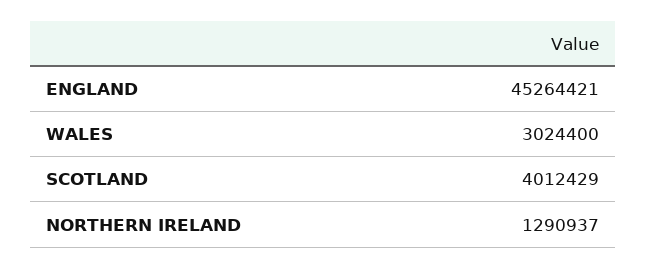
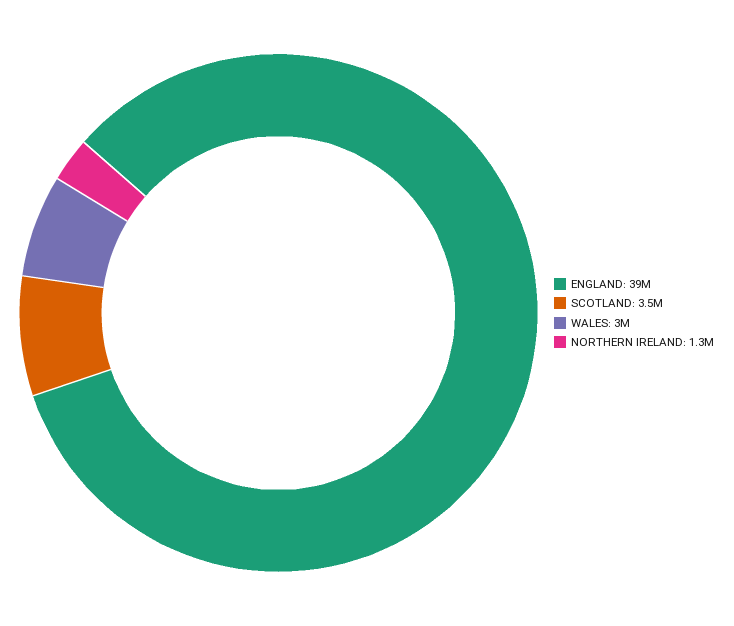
  {
-   "ENGLAND": 45264421,
+   "ENGLAND": 39000000,
    "WALES": 3024400,
-   "SCOTLAND": 4012429,
+   "SCOTLAND": 3500000,
    "NORTHERN IRELAND": 1290937
  }

